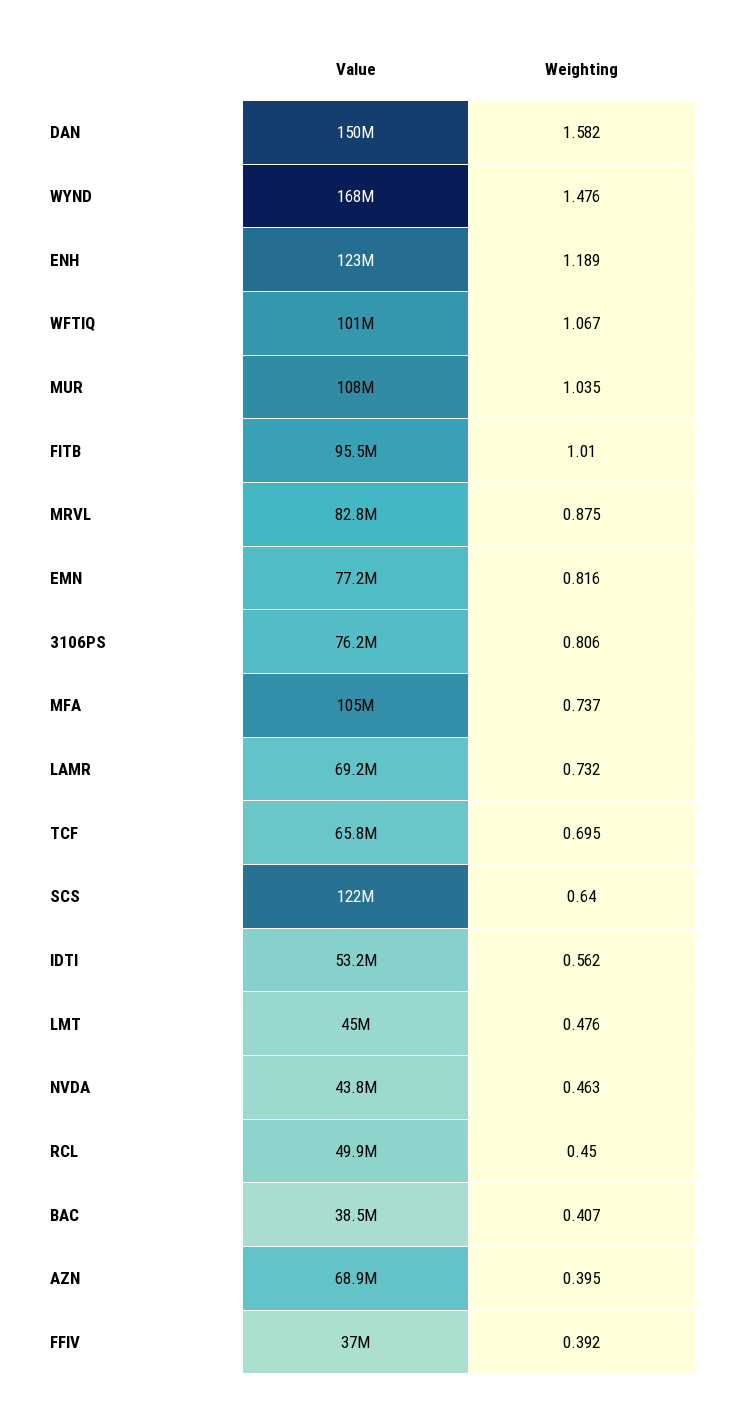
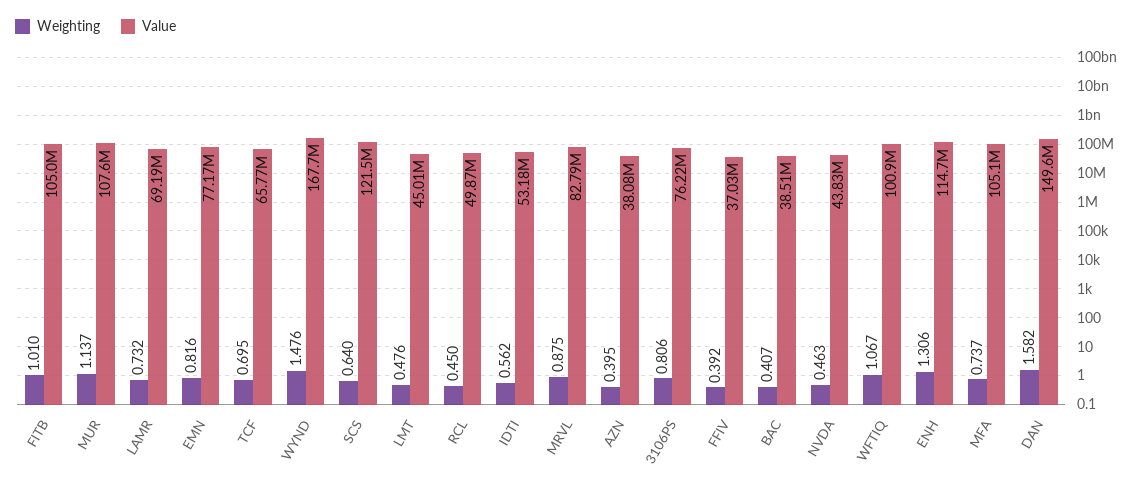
  {
    "Value": {
      "DAN": 149600000,
      "WYND": 167700000,
-     "ENH": 123000000,
+     "ENH": 114700000,
      "WFTIQ": 100900000,
      "MUR": 107600000,
-     "FITB": 95500000,
+     "FITB": 105000000,
      "MRVL": 82790000,
      "EMN": 77170000,
      "3106PS": 76220000,
      "MFA": 105100000,
      "LAMR": 69190000,
      "TCF": 65770000,
      "SCS": 121500000,
      "IDTI": 53180000,
      "LMT": 45010000,
      "NVDA": 43830000,
      "RCL": 49870000,
      "BAC": 38510000,
-     "AZN": 68900000,
+     "AZN": 38080000,
      "FFIV": 37030000
    },
    "Weighting": {
      "DAN": 1.582,
      "WYND": 1.476,
-     "ENH": 1.189,
+     "ENH": 1.306,
      "WFTIQ": 1.067,
-     "MUR": 1.035,
+     "MUR": 1.137,
      "FITB": 1.01,
      "MRVL": 0.875,
      "EMN": 0.816,
      "3106PS": 0.806,
      "MFA": 0.737,
      "LAMR": 0.732,
      "TCF": 0.695,
      "SCS": 0.64,
      "IDTI": 0.562,
      "LMT": 0.476,
      "NVDA": 0.463,
      "RCL": 0.45,
      "BAC": 0.407,
      "AZN": 0.395,
      "FFIV": 0.392
    }
  }

